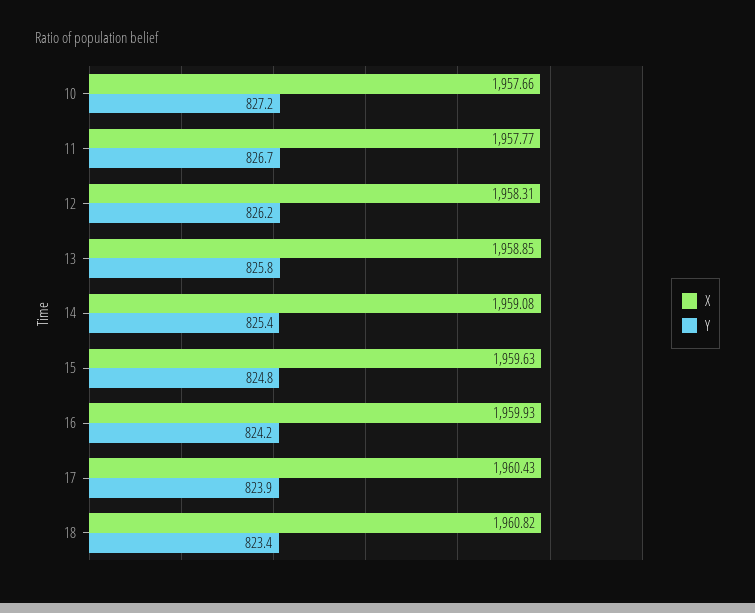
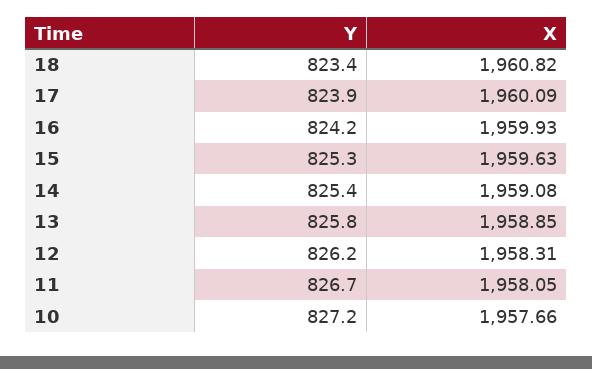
  {
    "X": {
      "10": 1957.66,
-     "11": 1957.77,
+     "11": 1958.05,
      "12": 1958.31,
      "13": 1958.85,
      "14": 1959.08,
      "15": 1959.63,
      "16": 1959.93,
-     "17": 1960.43,
+     "17": 1960.09,
      "18": 1960.82
    },
    "Y": {
      "10": 827.2,
      "11": 826.7,
      "12": 826.2,
      "13": 825.8,
      "14": 825.4,
-     "15": 824.8,
+     "15": 825.3,
      "16": 824.2,
      "17": 823.9,
      "18": 823.4
    }
  }

